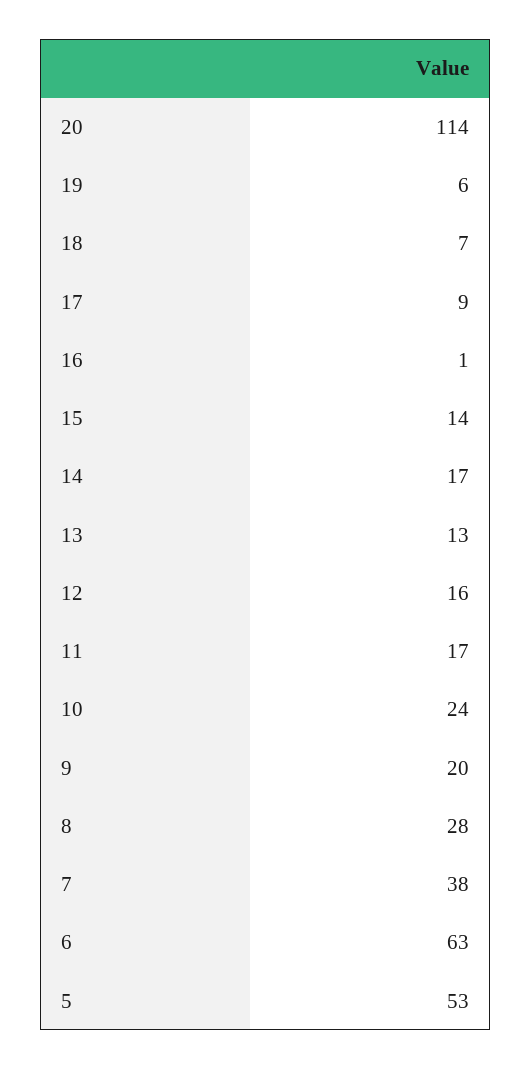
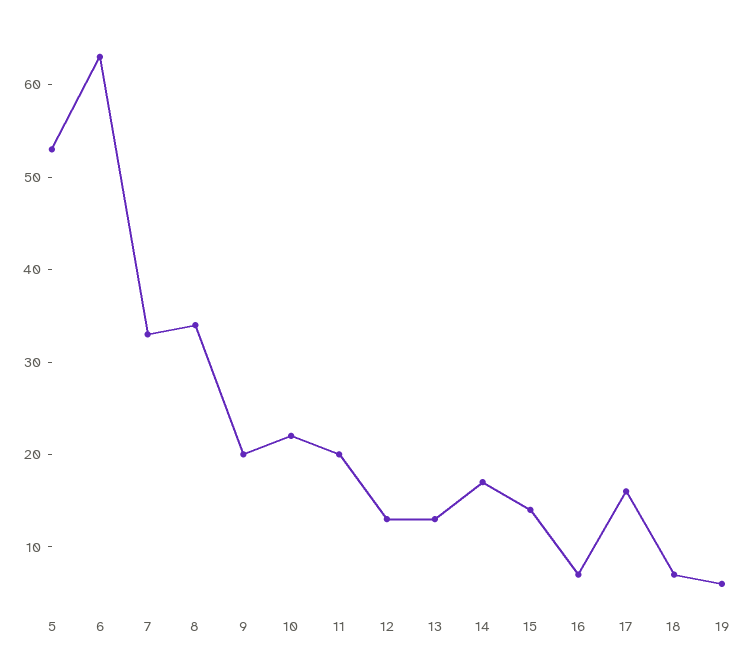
  {
-   "20": 114,
    "19": 6,
    "18": 7,
-   "17": 9,
+   "17": 16,
-   "16": 1,
+   "16": 7,
    "15": 14,
    "14": 17,
    "13": 13,
-   "12": 16,
+   "12": 13,
-   "11": 17,
+   "11": 20,
-   "10": 24,
+   "10": 22,
    "9": 20,
-   "8": 28,
+   "8": 34,
-   "7": 38,
+   "7": 33,
    "6": 63,
    "5": 53
  }

